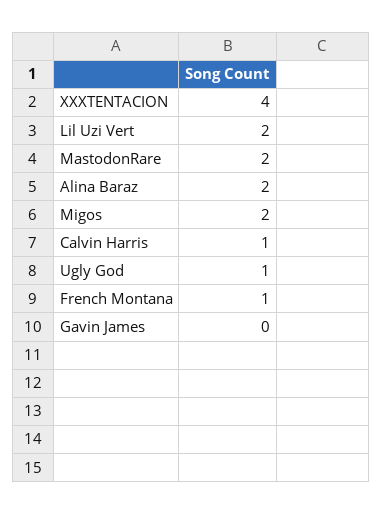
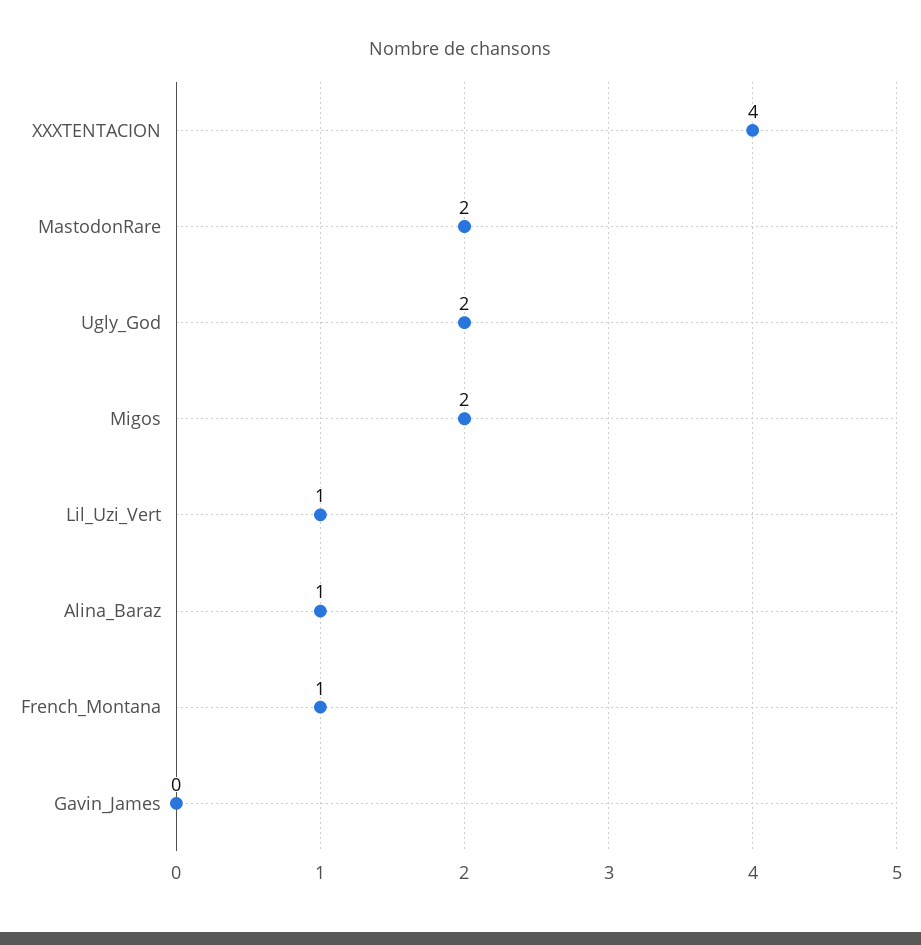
  {
    "XXXTENTACION": 4,
-   "Lil Uzi Vert": 2,
+   "Lil Uzi Vert": 1,
    "MastodonRare": 2,
-   "Alina Baraz": 2,
+   "Alina Baraz": 1,
    "Migos": 2,
-   "Calvin Harris": 1,
-   "Ugly God": 1,
+   "Ugly God": 2,
    "French Montana": 1,
    "Gavin James": 0
  }

